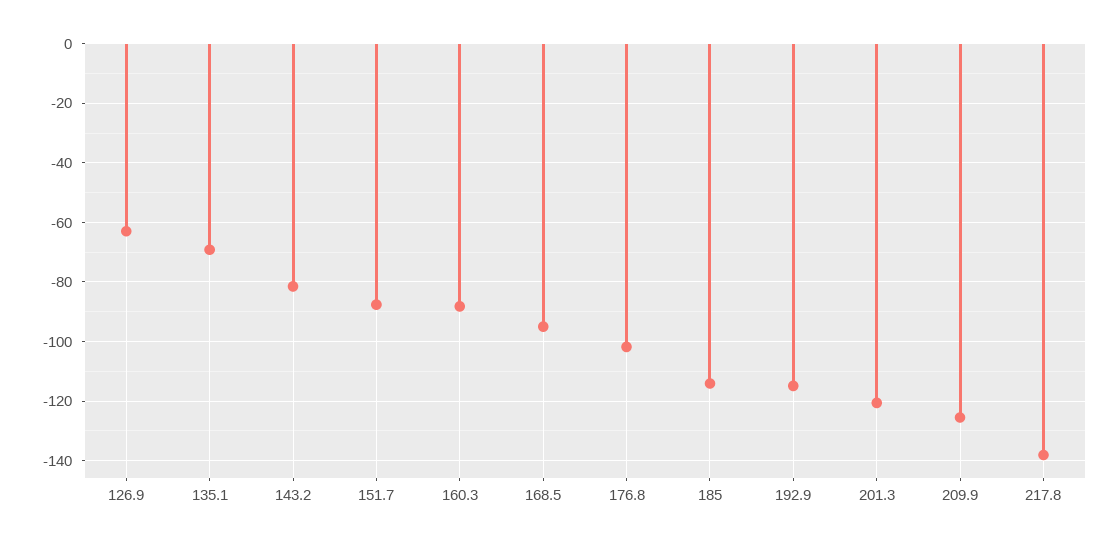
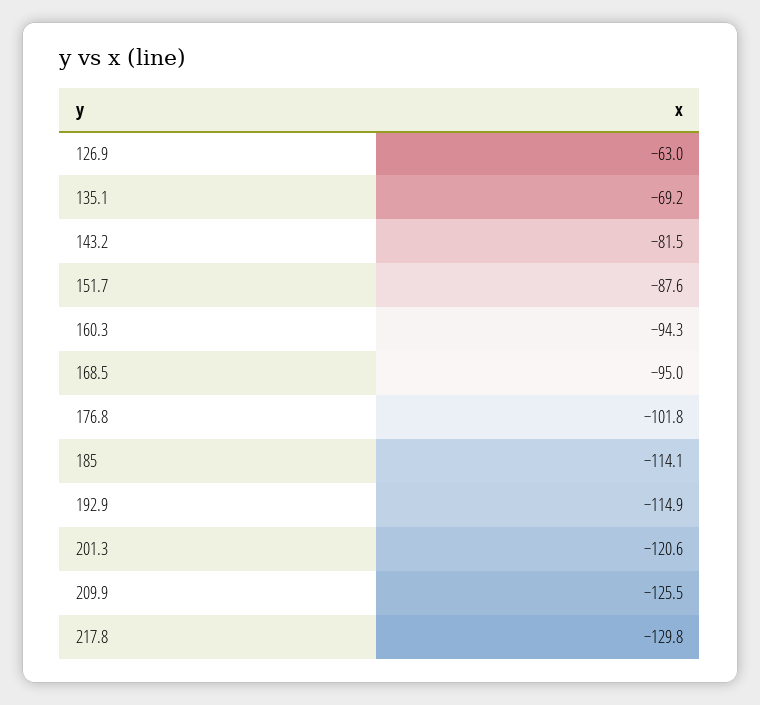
  {
    "126.9": -63,
    "135.1": -69.2,
    "143.2": -81.5,
    "151.7": -87.6,
-   "160.3": -87.5,
+   "160.3": -94.3,
    "168.5": -95,
    "176.8": -101.8,
    "185": -114.1,
    "192.9": -114.9,
    "201.3": -120.6,
    "209.9": -125.5,
-   "217.8": -137.5
+   "217.8": -129.8
  }

